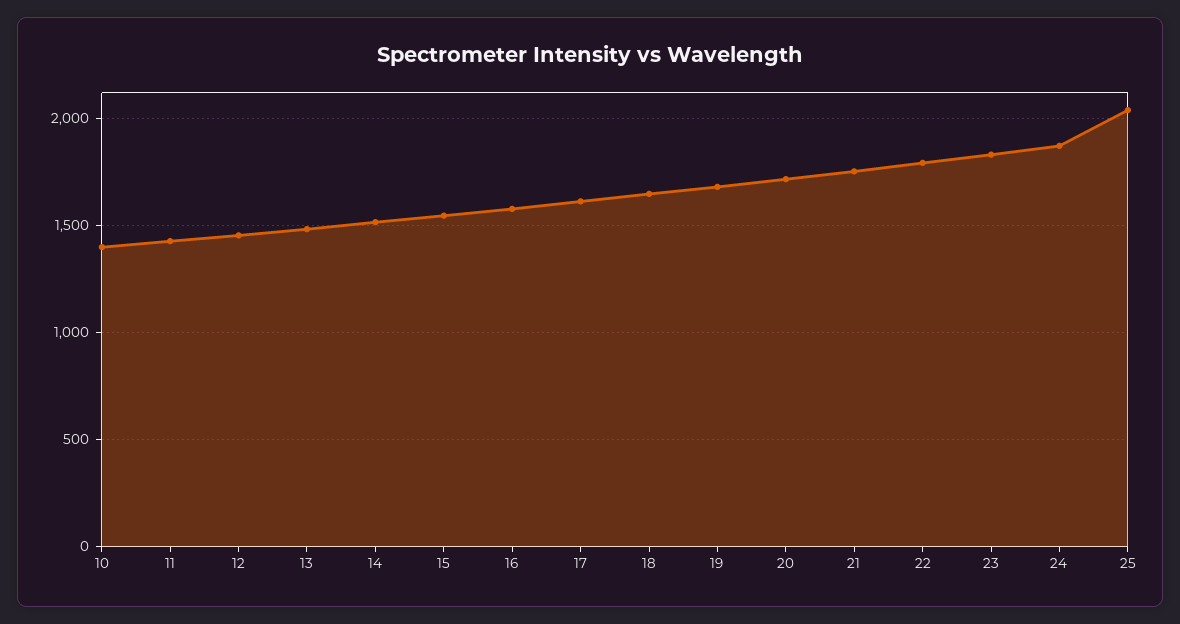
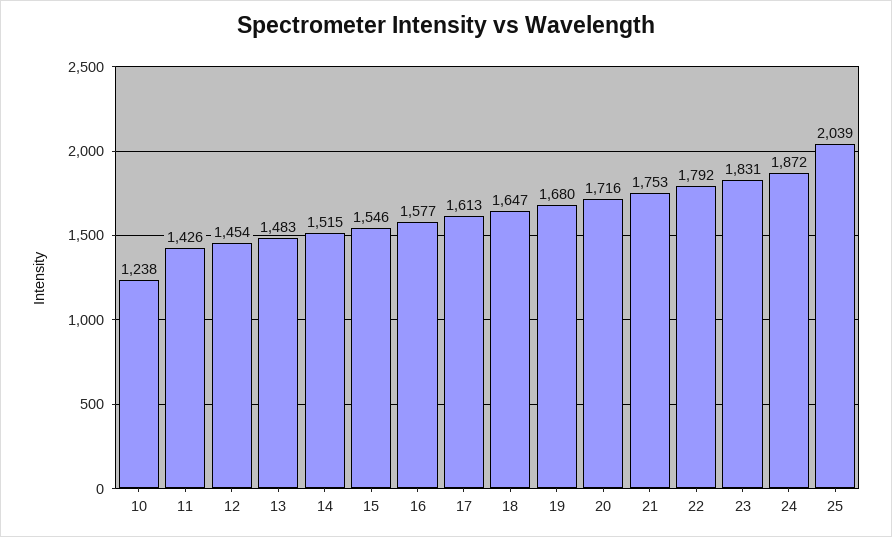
  {
-   "10": 1400,
+   "10": 1238,
    "11": 1426,
    "12": 1454,
    "13": 1483,
    "14": 1515,
    "15": 1546,
    "16": 1577,
    "17": 1613,
    "18": 1647,
    "19": 1680,
    "20": 1716,
    "21": 1753,
    "22": 1792,
    "23": 1831,
    "24": 1872,
    "25": 2039
  }

